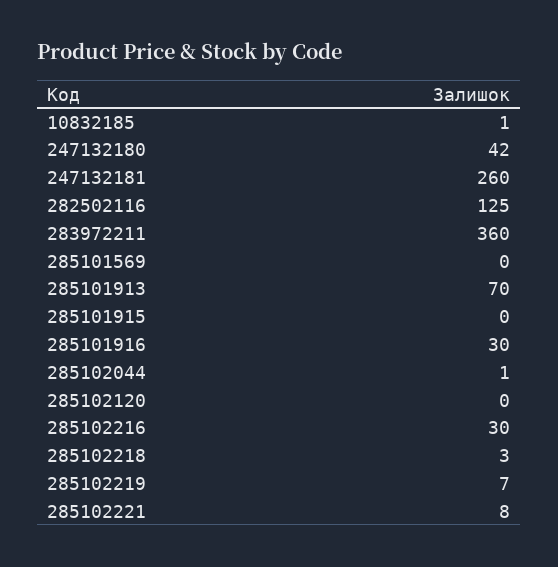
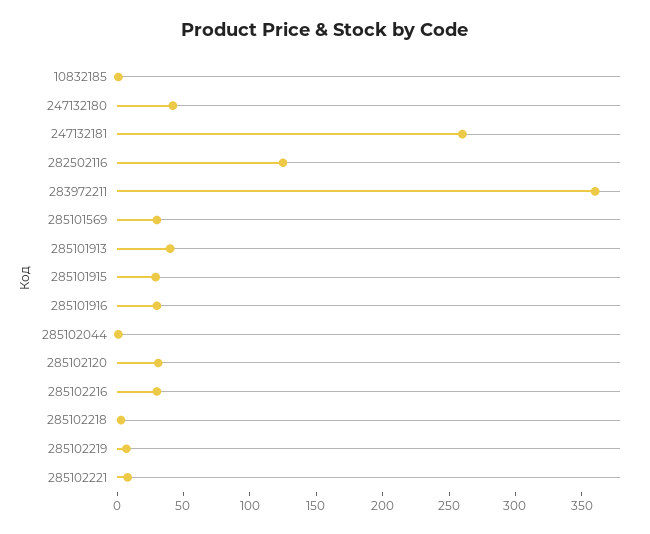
  {
    "10832185": 1,
    "247132180": 42,
    "247132181": 260,
    "282502116": 125,
    "283972211": 360,
-   "285101569": 0,
+   "285101569": 30,
-   "285101913": 70,
+   "285101913": 40,
-   "285101915": 0,
+   "285101915": 30,
    "285101916": 30,
    "285102044": 1,
-   "285102120": 0,
+   "285102120": 30,
    "285102216": 30,
    "285102218": 3,
    "285102219": 7,
    "285102221": 8
  }

